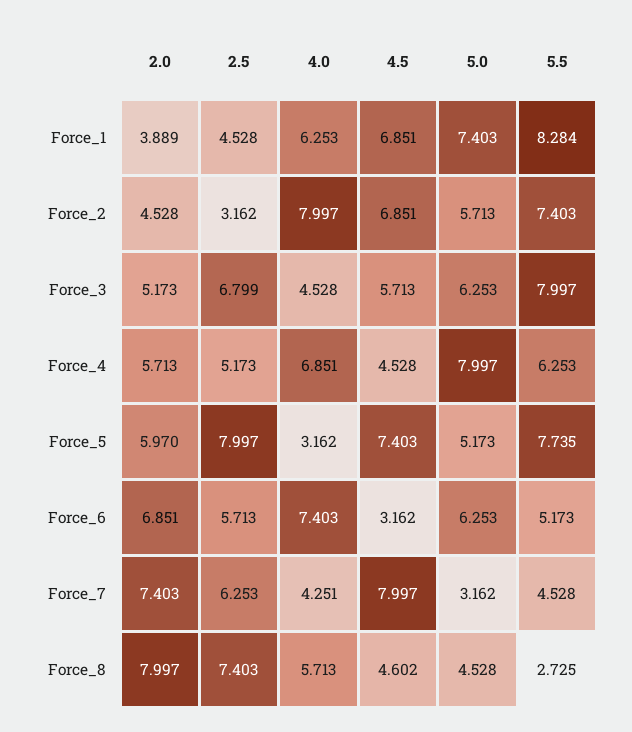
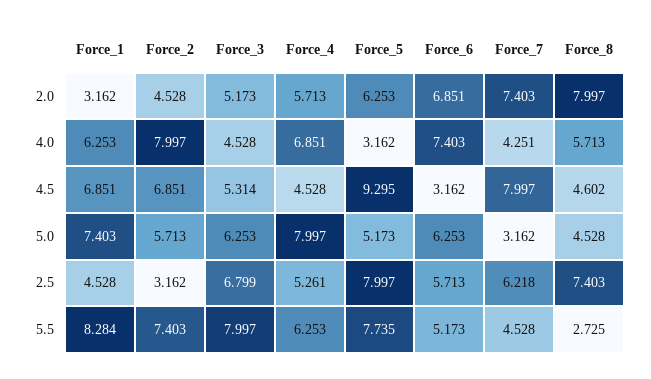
  {
    "2.0": {
-     "Force_1": 3.889,
+     "Force_1": 3.162,
      "Force_2": 4.528,
      "Force_3": 5.173,
      "Force_4": 5.713,
-     "Force_5": 5.97,
+     "Force_5": 6.253,
      "Force_6": 6.851,
      "Force_7": 7.403,
      "Force_8": 7.997
    },
    "2.5": {
      "Force_1": 4.528,
      "Force_2": 3.162,
      "Force_3": 6.799,
-     "Force_4": 5.173,
+     "Force_4": 5.261,
      "Force_5": 7.997,
      "Force_6": 5.713,
-     "Force_7": 6.253,
+     "Force_7": 6.218,
      "Force_8": 7.403
    },
    "4.0": {
      "Force_1": 6.253,
      "Force_2": 7.997,
      "Force_3": 4.528,
      "Force_4": 6.851,
      "Force_5": 3.162,
      "Force_6": 7.403,
      "Force_7": 4.251,
      "Force_8": 5.713
    },
    "4.5": {
      "Force_1": 6.851,
      "Force_2": 6.851,
-     "Force_3": 5.713,
+     "Force_3": 5.314,
      "Force_4": 4.528,
-     "Force_5": 7.403,
+     "Force_5": 9.295,
      "Force_6": 3.162,
      "Force_7": 7.997,
      "Force_8": 4.602
    },
    "5.0": {
      "Force_1": 7.403,
      "Force_2": 5.713,
      "Force_3": 6.253,
      "Force_4": 7.997,
      "Force_5": 5.173,
      "Force_6": 6.253,
      "Force_7": 3.162,
      "Force_8": 4.528
    },
    "5.5": {
      "Force_1": 8.284,
      "Force_2": 7.403,
      "Force_3": 7.997,
      "Force_4": 6.253,
      "Force_5": 7.735,
      "Force_6": 5.173,
      "Force_7": 4.528,
      "Force_8": 2.725
    }
  }

